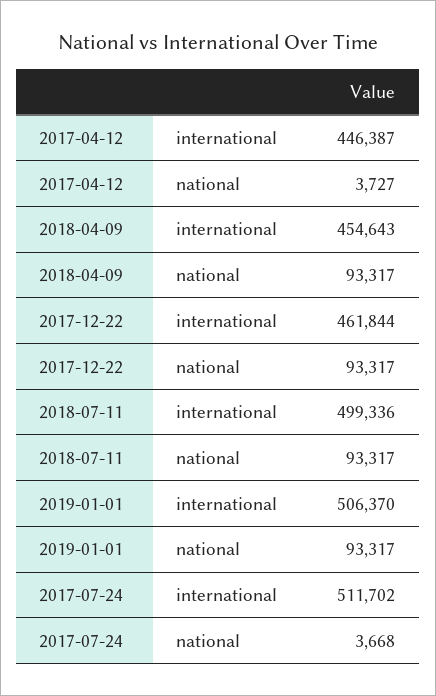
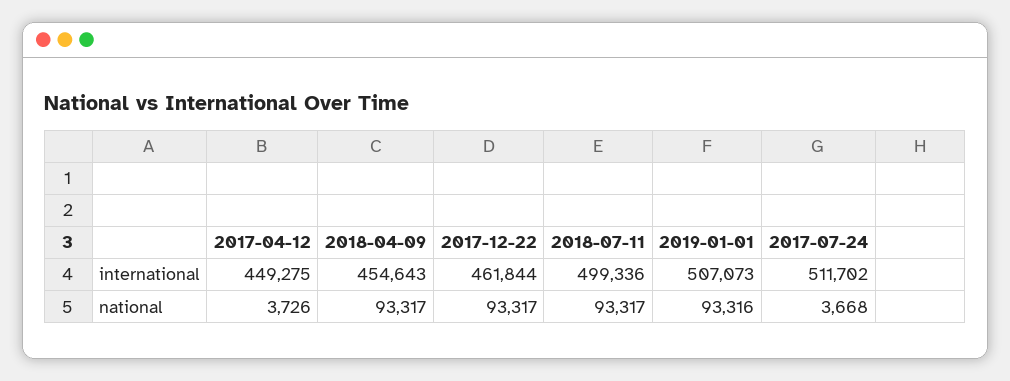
  {
    "2017-04-12": {
-     "international": 446387,
+     "international": 449275,
-     "national": 3727
+     "national": 3726
    },
    "2018-04-09": {
      "international": 454643,
      "national": 93317
    },
    "2017-12-22": {
      "international": 461844,
      "national": 93317
    },
    "2018-07-11": {
      "international": 499336,
      "national": 93317
    },
    "2019-01-01": {
-     "international": 506370,
+     "international": 507073,
-     "national": 93317
+     "national": 93316
    },
    "2017-07-24": {
      "international": 511702,
      "national": 3668
    }
  }

